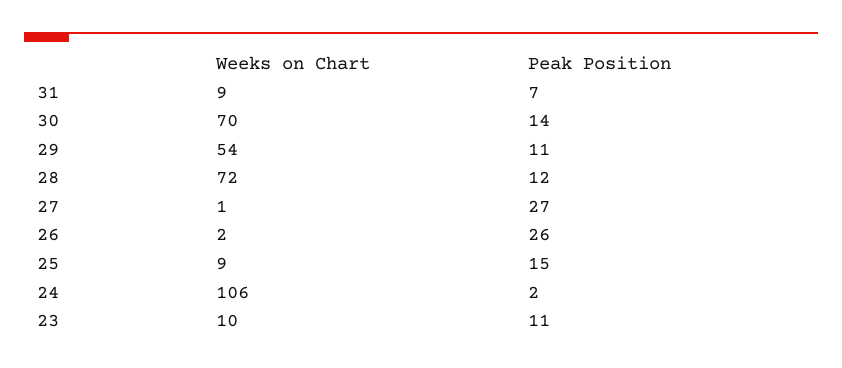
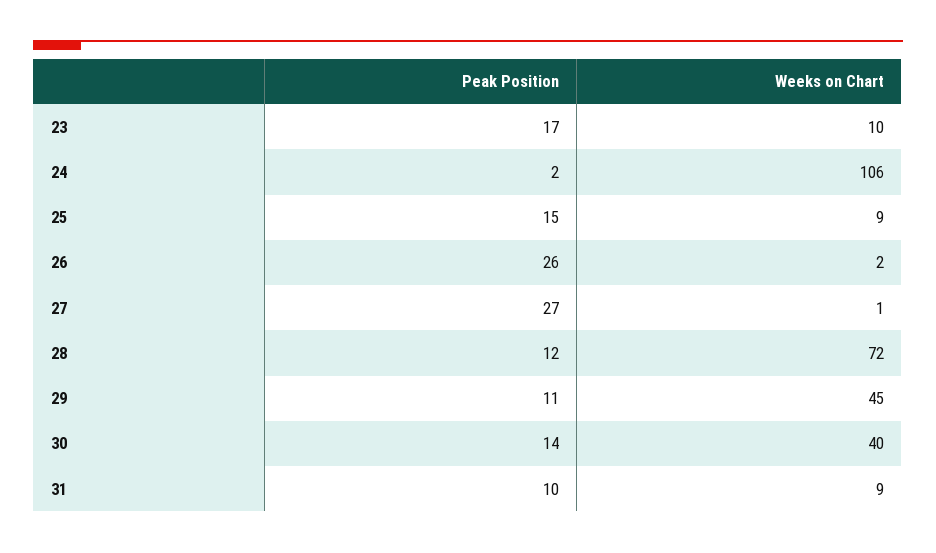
  {
    "Weeks on Chart": {
      "31": 9,
-     "30": 70,
+     "30": 40,
-     "29": 54,
+     "29": 45,
      "28": 72,
      "27": 1,
      "26": 2,
      "25": 9,
      "24": 106,
      "23": 10
    },
    "Peak Position": {
-     "31": 7,
+     "31": 10,
      "30": 14,
      "29": 11,
      "28": 12,
      "27": 27,
      "26": 26,
      "25": 15,
      "24": 2,
-     "23": 11
+     "23": 17
    }
  }

